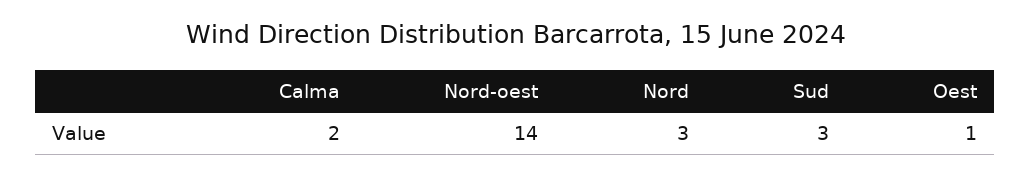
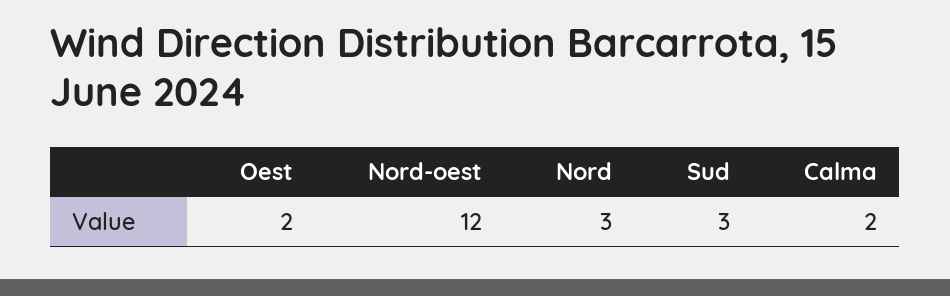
  {
    "Calma": 2,
-   "Nord-oest": 14,
+   "Nord-oest": 12,
    "Nord": 3,
    "Sud": 3,
-   "Oest": 1
+   "Oest": 2
  }

